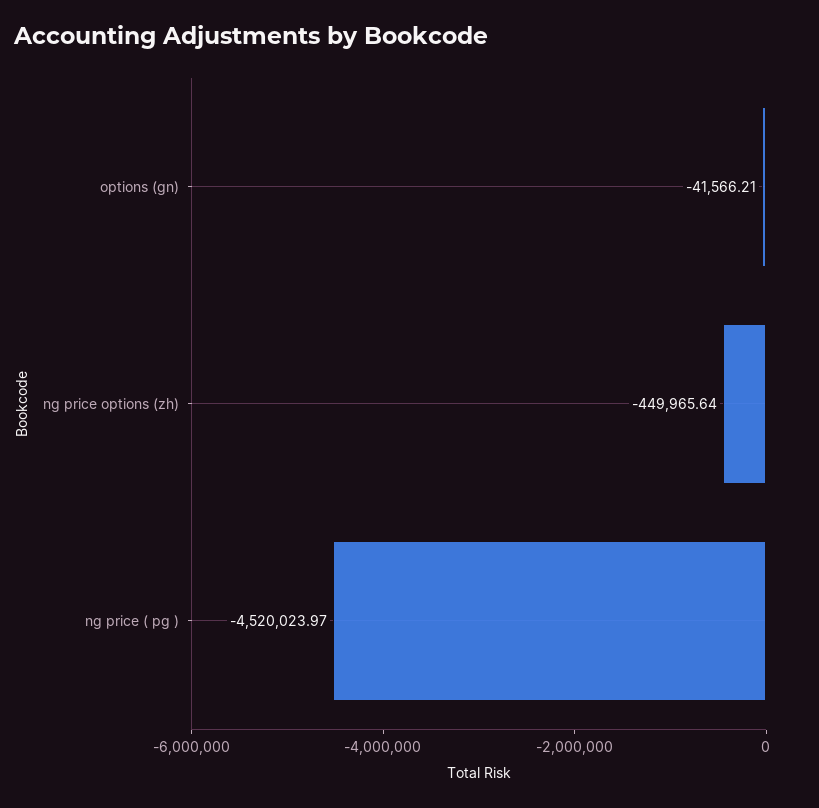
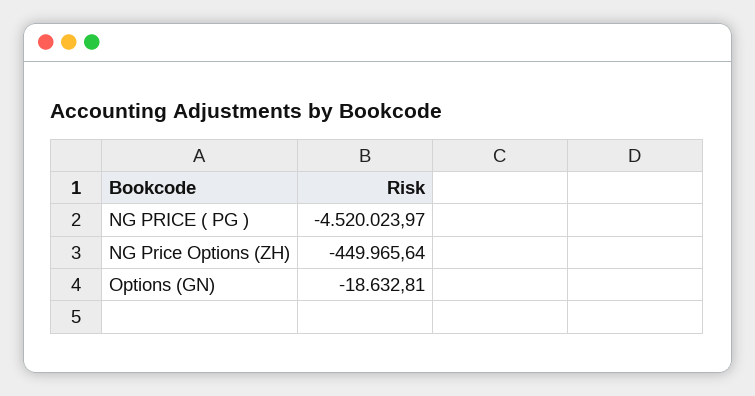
  {
-   "options (gn)": -41566.21,
+   "options (gn)": -18632.81,
    "ng price options (zh)": -449965.64,
    "ng price ( pg )": -4520023.97
  }

